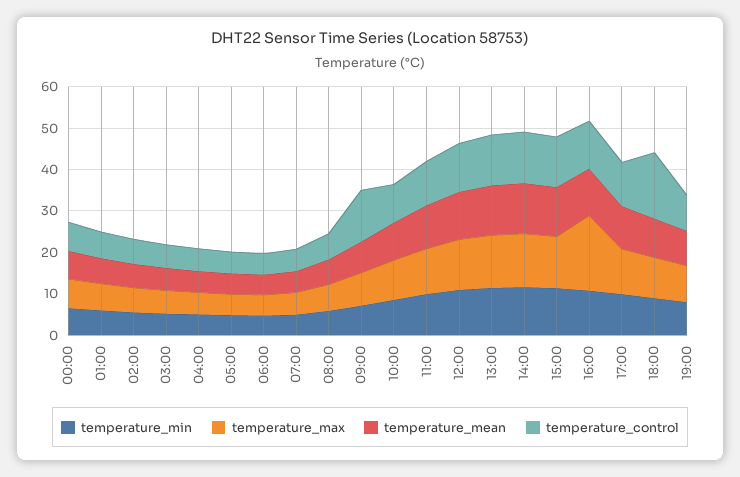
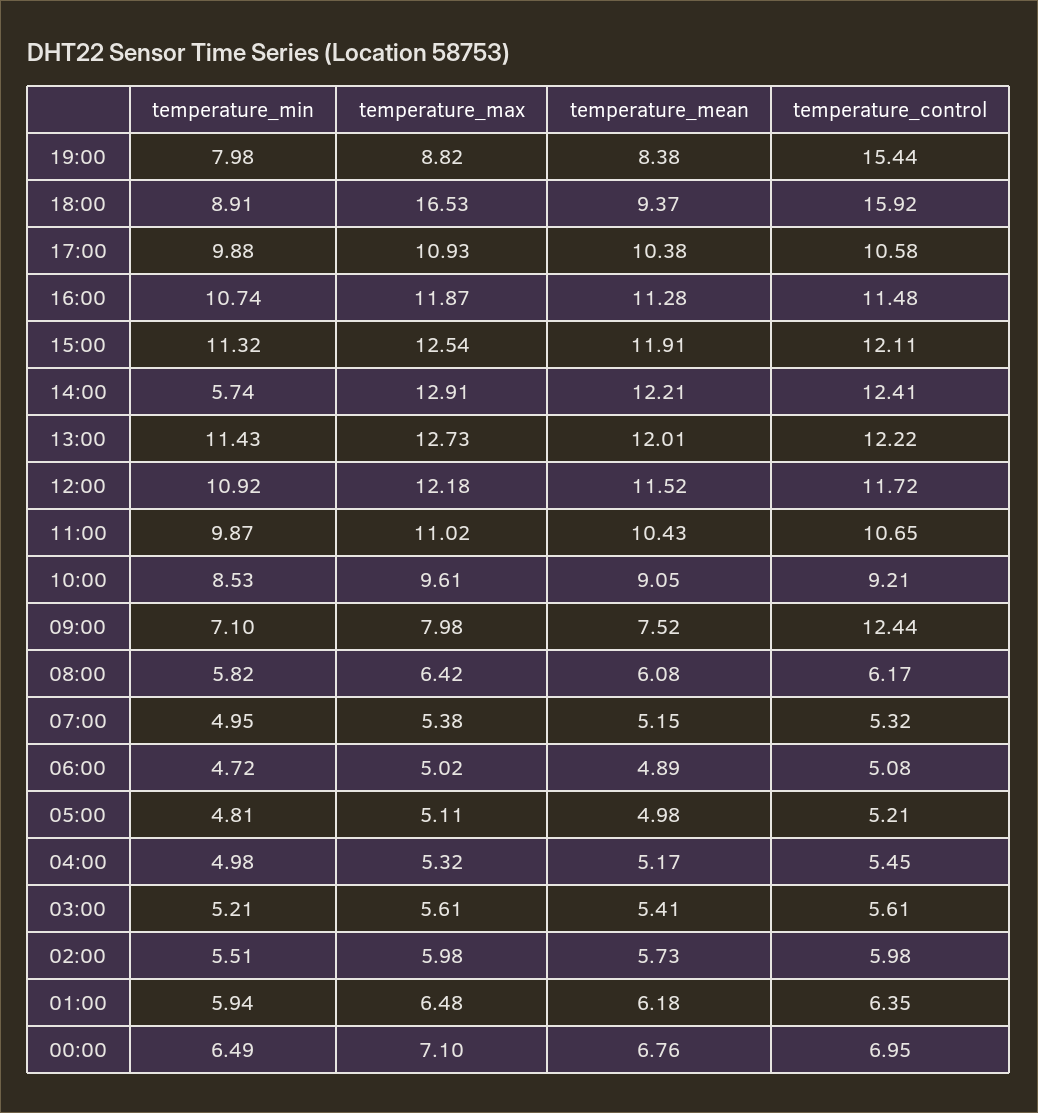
  {
    "temperature_min": {
      "00:00": 6.49,
      "01:00": 5.94,
      "02:00": 5.51,
      "03:00": 5.21,
      "04:00": 4.98,
      "05:00": 4.81,
      "06:00": 4.72,
      "07:00": 4.95,
      "08:00": 5.82,
      "09:00": 7.1,
      "10:00": 8.53,
      "11:00": 9.87,
      "12:00": 10.92,
      "13:00": 11.43,
-     "14:00": 12,
+     "14:00": 5.74,
      "15:00": 11.32,
      "16:00": 10.74,
      "17:00": 9.88,
      "18:00": 8.91,
      "19:00": 7.98
    },
    "temperature_max": {
      "00:00": 7.1,
      "01:00": 6.48,
      "02:00": 5.98,
      "03:00": 5.61,
      "04:00": 5.32,
      "05:00": 5.11,
      "06:00": 5.02,
      "07:00": 5.38,
      "08:00": 6.42,
      "09:00": 7.98,
      "10:00": 9.61,
      "11:00": 11.02,
      "12:00": 12.18,
      "13:00": 12.73,
      "14:00": 12.91,
      "15:00": 12.54,
-     "16:00": 18,
+     "16:00": 11.87,
      "17:00": 10.93,
-     "18:00": 10,
+     "18:00": 16.53,
      "19:00": 8.82
    },
    "temperature_mean": {
      "00:00": 6.76,
      "01:00": 6.18,
      "02:00": 5.73,
      "03:00": 5.41,
      "04:00": 5.17,
      "05:00": 4.98,
      "06:00": 4.89,
      "07:00": 5.15,
      "08:00": 6.08,
      "09:00": 7.52,
      "10:00": 9.05,
      "11:00": 10.43,
      "12:00": 11.52,
      "13:00": 12.01,
      "14:00": 12.21,
      "15:00": 11.91,
      "16:00": 11.28,
      "17:00": 10.38,
      "18:00": 9.37,
      "19:00": 8.38
    },
    "temperature_control": {
      "00:00": 6.95,
      "01:00": 6.35,
      "02:00": 5.98,
      "03:00": 5.61,
      "04:00": 5.45,
      "05:00": 5.21,
      "06:00": 5.08,
      "07:00": 5.32,
      "08:00": 6.17,
      "09:00": 12.44,
      "10:00": 9.21,
      "11:00": 10.65,
      "12:00": 11.72,
      "13:00": 12.22,
      "14:00": 12.41,
      "15:00": 12.11,
      "16:00": 11.48,
      "17:00": 10.58,
      "18:00": 15.92,
-     "19:00": 8
+     "19:00": 15.44
    }
  }

